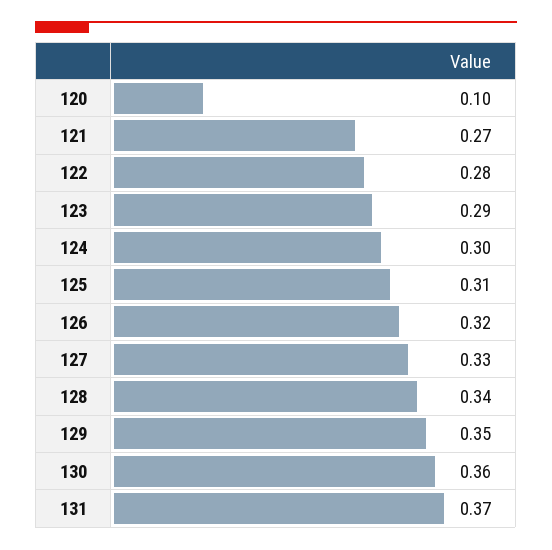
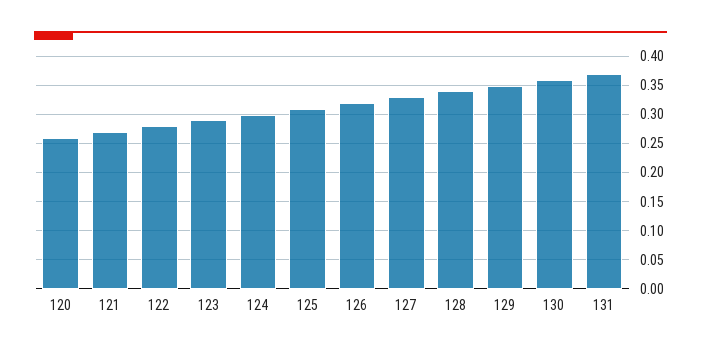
  {
-   "120": 0.1,
+   "120": 0.25,
    "121": 0.27,
    "122": 0.28,
    "123": 0.29,
    "124": 0.3,
    "125": 0.31,
    "126": 0.32,
    "127": 0.33,
    "128": 0.34,
    "129": 0.35,
    "130": 0.36,
    "131": 0.37
  }

